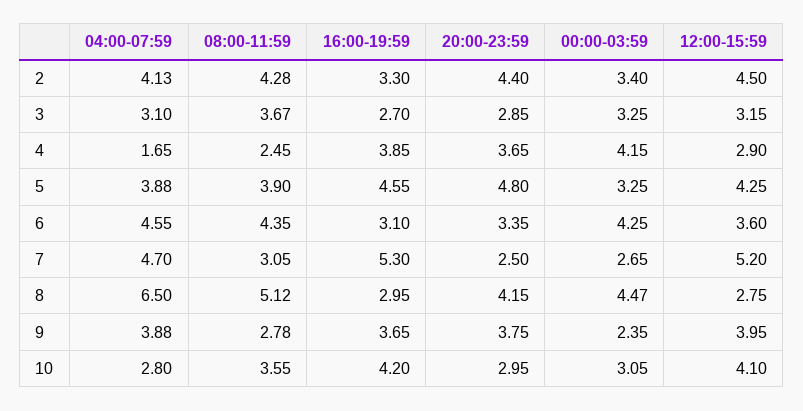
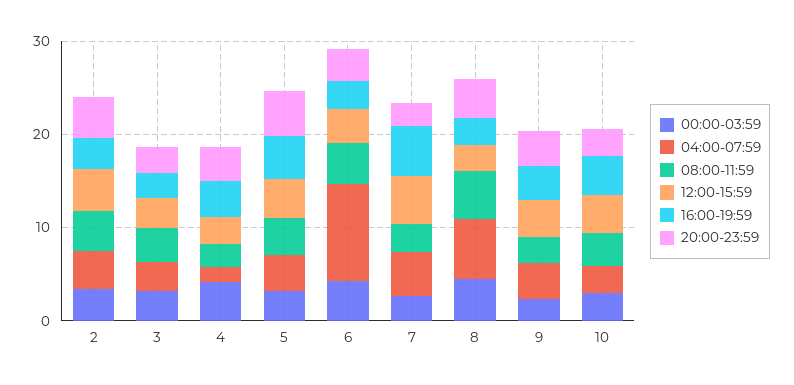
  {
    "04:00-07:59": {
      "2": 4.13,
      "3": 3.1,
      "4": 1.65,
      "5": 3.88,
-     "6": 4.55,
+     "6": 10,
      "7": 4.7,
      "8": 6.5,
      "9": 3.88,
      "10": 2.8
    },
    "08:00-11:59": {
      "2": 4.28,
      "3": 3.67,
      "4": 2.45,
      "5": 3.9,
      "6": 4.35,
      "7": 3.05,
      "8": 5.12,
      "9": 2.78,
      "10": 3.55
    },
    "16:00-19:59": {
      "2": 3.3,
      "3": 2.7,
      "4": 3.85,
      "5": 4.55,
      "6": 3.1,
      "7": 5.3,
      "8": 2.95,
      "9": 3.65,
      "10": 4.2
    },
    "20:00-23:59": {
      "2": 4.4,
      "3": 2.85,
      "4": 3.65,
      "5": 4.8,
      "6": 3.35,
      "7": 2.5,
      "8": 4.15,
      "9": 3.75,
      "10": 2.95
    },
    "00:00-03:59": {
      "2": 3.4,
      "3": 3.25,
      "4": 4.15,
      "5": 3.25,
      "6": 4.25,
      "7": 2.65,
      "8": 4.47,
      "9": 2.35,
      "10": 3.05
    },
    "12:00-15:59": {
      "2": 4.5,
      "3": 3.15,
      "4": 2.9,
      "5": 4.25,
      "6": 3.6,
      "7": 5.2,
      "8": 2.75,
      "9": 3.95,
      "10": 4.1
    }
  }

